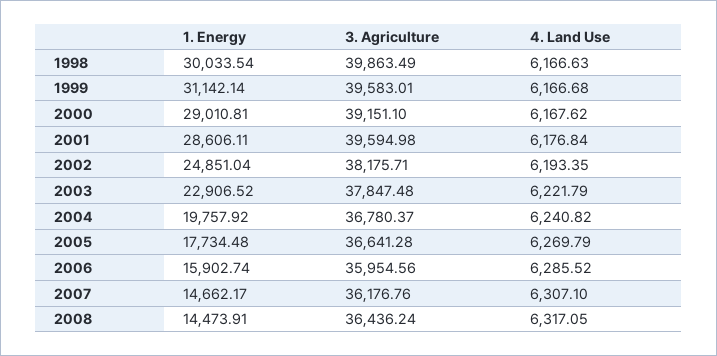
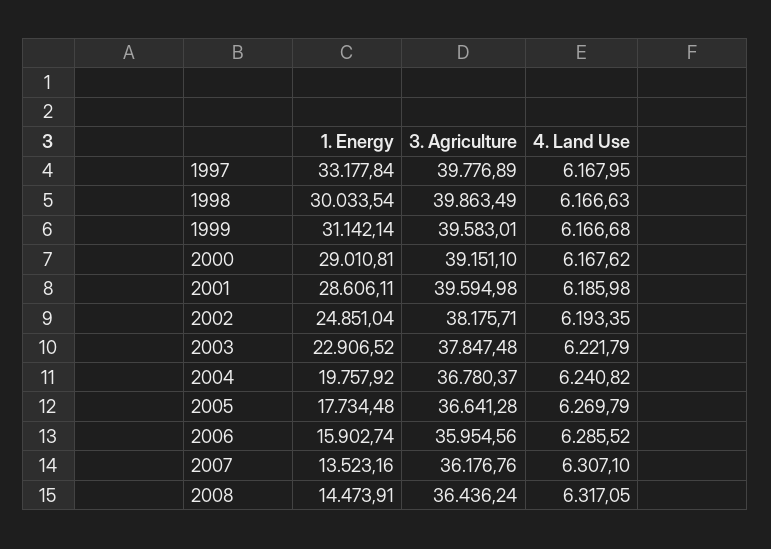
  {
    "1. Energy": {
      "1998": 30033.54,
      "1999": 31142.14,
      "2000": 29010.81,
      "2001": 28606.11,
      "2002": 24851.04,
      "2003": 22906.52,
      "2004": 19757.92,
      "2005": 17734.48,
      "2006": 15902.74,
-     "2007": 14662.17,
+     "2007": 13523.16,
-     "2008": 14473.91
+     "2008": 14473.91,
+     "1997": 33177.84
    },
    "3. Agriculture": {
      "1998": 39863.49,
      "1999": 39583.01,
      "2000": 39151.1,
      "2001": 39594.98,
      "2002": 38175.71,
      "2003": 37847.48,
      "2004": 36780.37,
      "2005": 36641.28,
      "2006": 35954.56,
      "2007": 36176.76,
-     "2008": 36436.24
+     "2008": 36436.24,
+     "1997": 39776.89
    },
    "4. Land Use": {
      "1998": 6166.63,
      "1999": 6166.68,
      "2000": 6167.62,
-     "2001": 6176.84,
+     "2001": 6185.98,
      "2002": 6193.35,
      "2003": 6221.79,
      "2004": 6240.82,
      "2005": 6269.79,
      "2006": 6285.52,
      "2007": 6307.1,
-     "2008": 6317.05
+     "2008": 6317.05,
+     "1997": 6167.95
    }
  }

